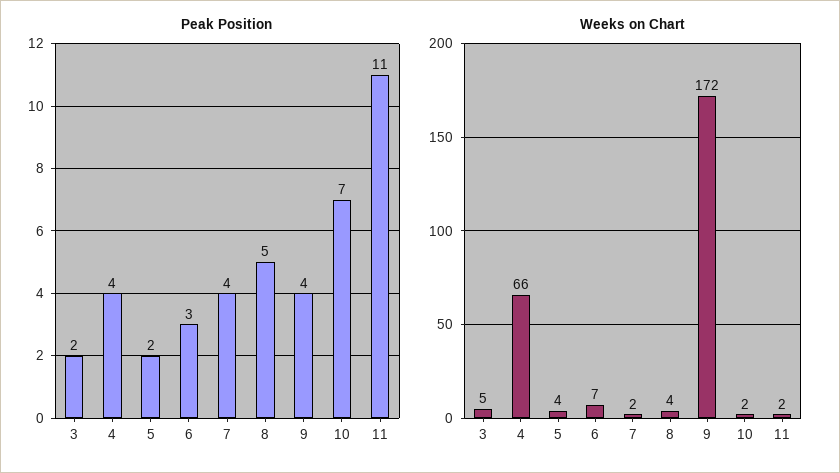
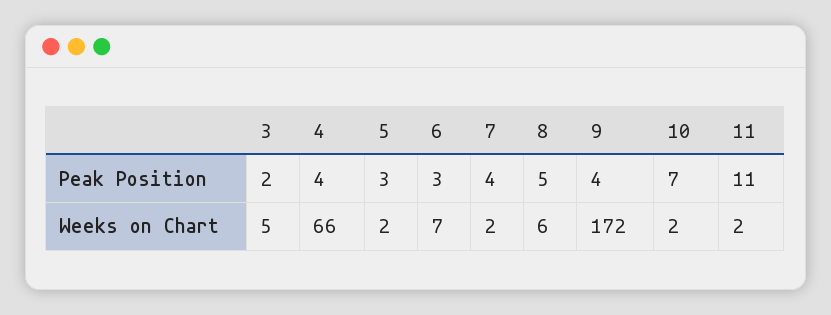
  {
    "Peak Position": {
      "3": 2,
      "4": 4,
-     "5": 2,
+     "5": 3,
      "6": 3,
      "7": 4,
      "8": 5,
      "9": 4,
      "10": 7,
      "11": 11
    },
    "Weeks on Chart": {
      "3": 5,
      "4": 66,
-     "5": 4,
+     "5": 2,
      "6": 7,
      "7": 2,
-     "8": 4,
+     "8": 6,
      "9": 172,
      "10": 2,
      "11": 2
    }
  }

